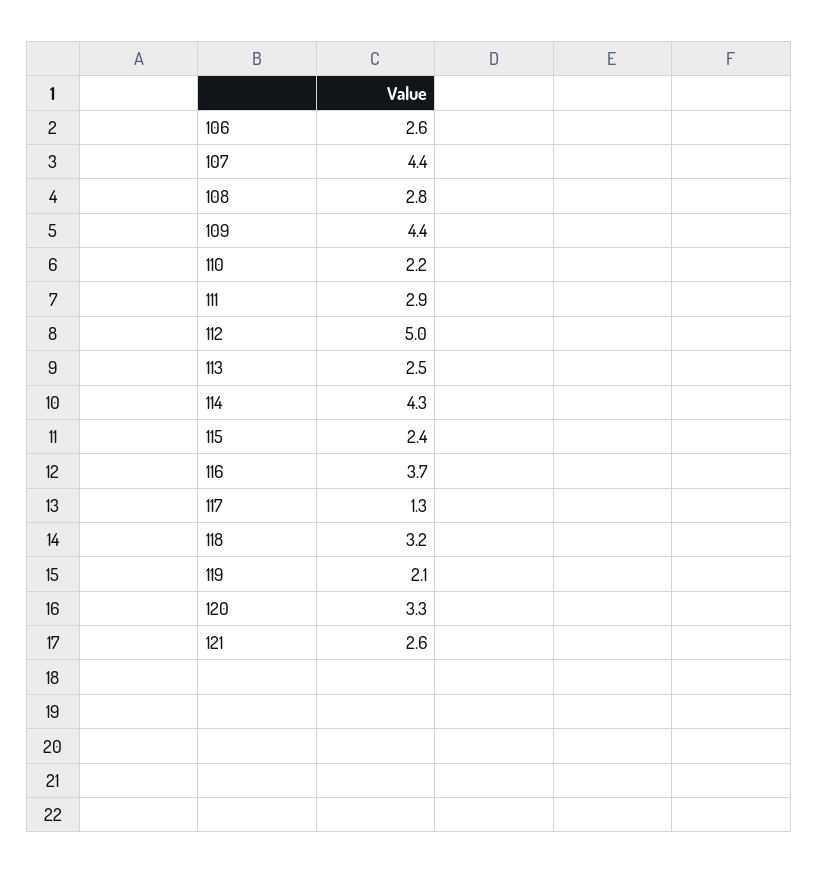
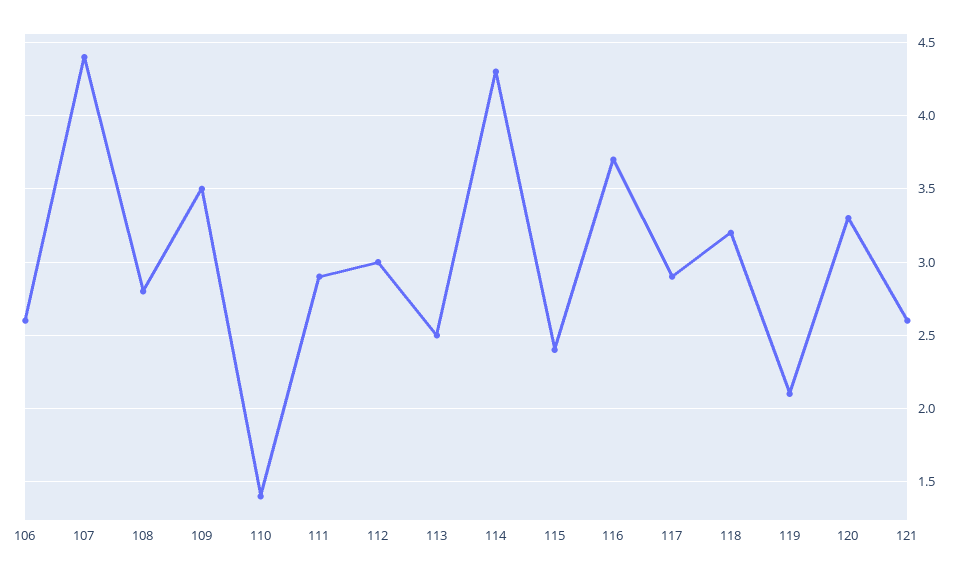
  {
    "106": 2.6,
    "107": 4.4,
    "108": 2.8,
-   "109": 4.4,
+   "109": 3.5,
-   "110": 2.2,
+   "110": 1.4,
    "111": 2.9,
-   "112": 5,
+   "112": 3,
    "113": 2.5,
    "114": 4.3,
    "115": 2.4,
    "116": 3.7,
-   "117": 1.3,
+   "117": 2.9,
    "118": 3.2,
    "119": 2.1,
    "120": 3.3,
    "121": 2.6
  }

